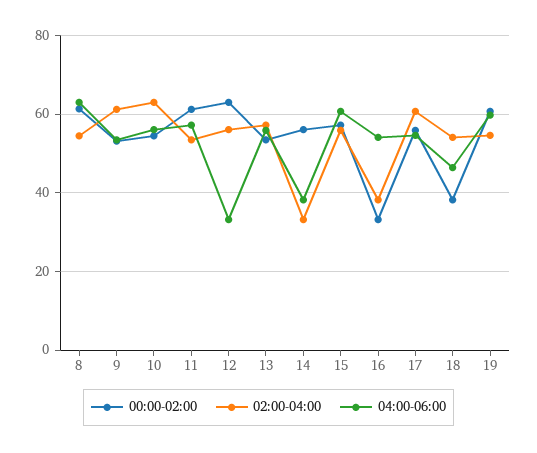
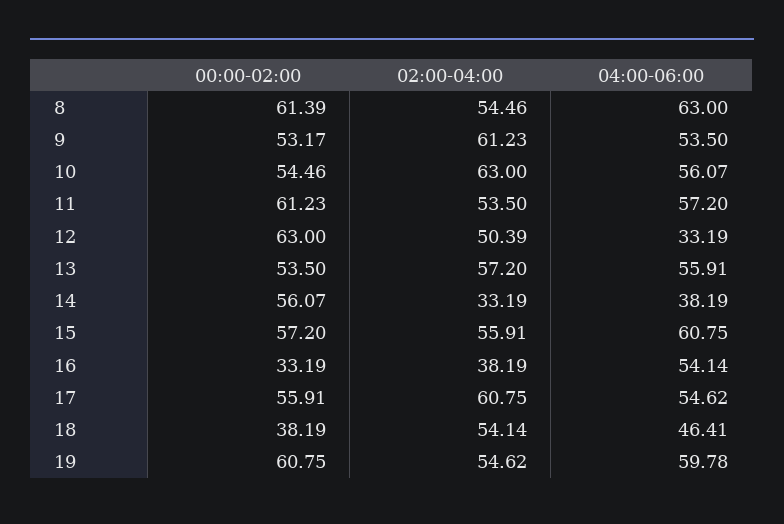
  {
    "00:00-02:00": {
      "8": 61.39,
      "9": 53.17,
      "10": 54.46,
      "11": 61.23,
      "12": 63,
      "13": 53.5,
      "14": 56.07,
      "15": 57.2,
      "16": 33.19,
      "17": 55.91,
      "18": 38.19,
      "19": 60.75
    },
    "02:00-04:00": {
      "8": 54.46,
      "9": 61.23,
      "10": 63,
      "11": 53.5,
-     "12": 56,
+     "12": 50.39,
      "13": 57.2,
      "14": 33.19,
      "15": 55.91,
      "16": 38.19,
      "17": 60.75,
      "18": 54.14,
      "19": 54.62
    },
    "04:00-06:00": {
      "8": 63,
      "9": 53.5,
      "10": 56.07,
      "11": 57.2,
      "12": 33.19,
      "13": 55.91,
      "14": 38.19,
      "15": 60.75,
      "16": 54.14,
      "17": 54.62,
      "18": 46.41,
      "19": 59.78
    }
  }

